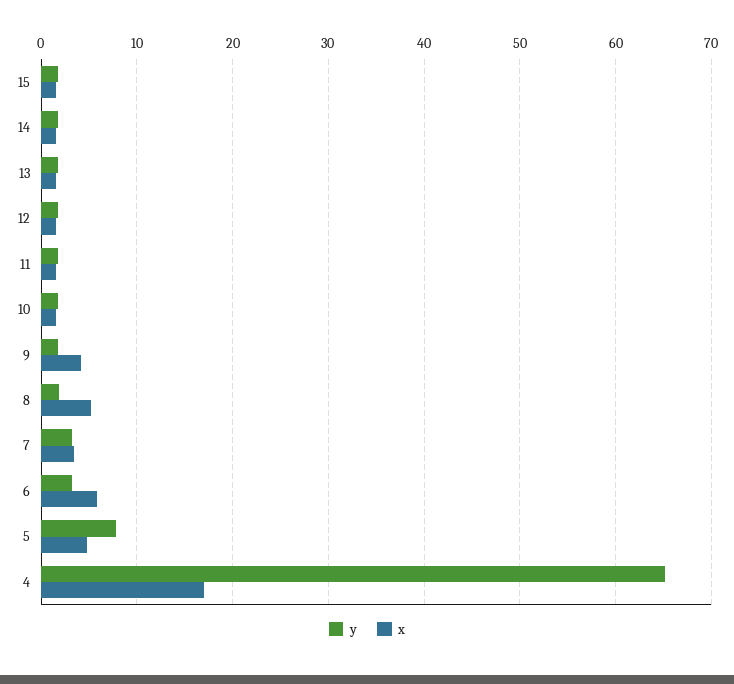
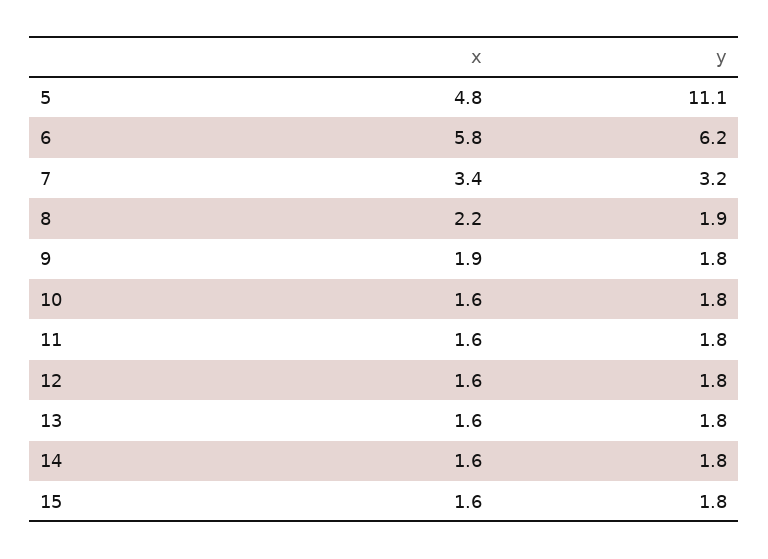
  {
    "y": {
      "15": 1.8,
      "14": 1.8,
      "13": 1.8,
      "12": 1.8,
      "11": 1.8,
      "10": 1.8,
      "9": 1.8,
      "8": 1.9,
      "7": 3.2,
-     "6": 3,
+     "6": 6.2,
-     "5": 8,
+     "5": 11.1
-     "4": 65
    },
    "x": {
      "15": 1.6,
      "14": 1.6,
      "13": 1.6,
      "12": 1.6,
      "11": 1.6,
      "10": 1.6,
-     "9": 4,
+     "9": 1.9,
-     "8": 5,
+     "8": 2.2,
      "7": 3.4,
      "6": 5.8,
-     "5": 4.8,
+     "5": 4.8
-     "4": 17
    }
  }

